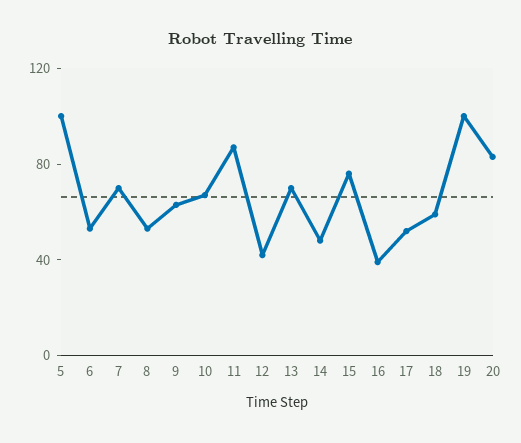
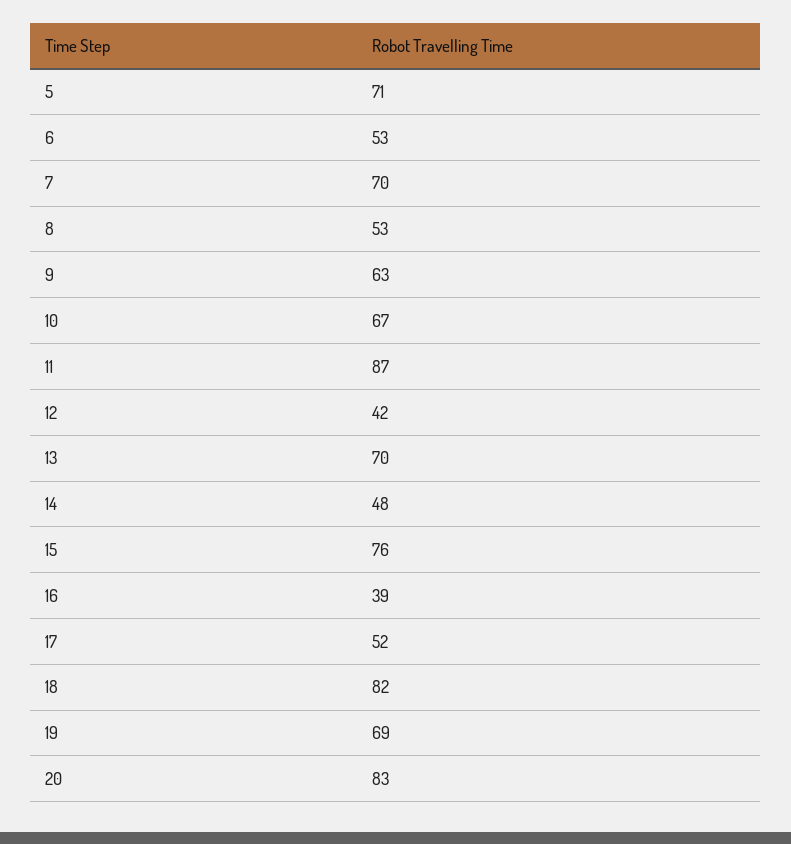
  {
-   "5": 100,
+   "5": 71,
    "6": 53,
    "7": 70,
    "8": 53,
    "9": 63,
    "10": 67,
    "11": 87,
    "12": 42,
    "13": 70,
    "14": 48,
    "15": 76,
    "16": 39,
    "17": 52,
-   "18": 60,
+   "18": 82,
-   "19": 100,
+   "19": 69,
    "20": 83
  }

